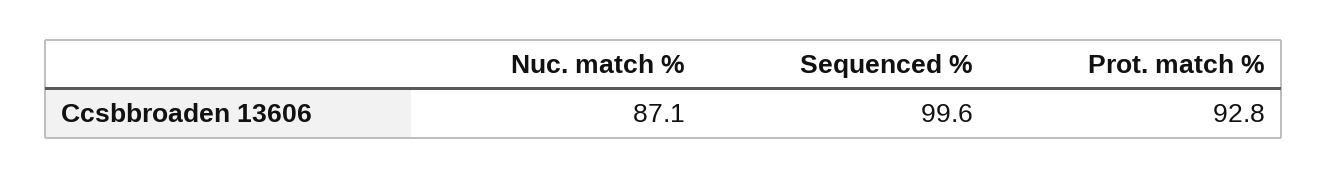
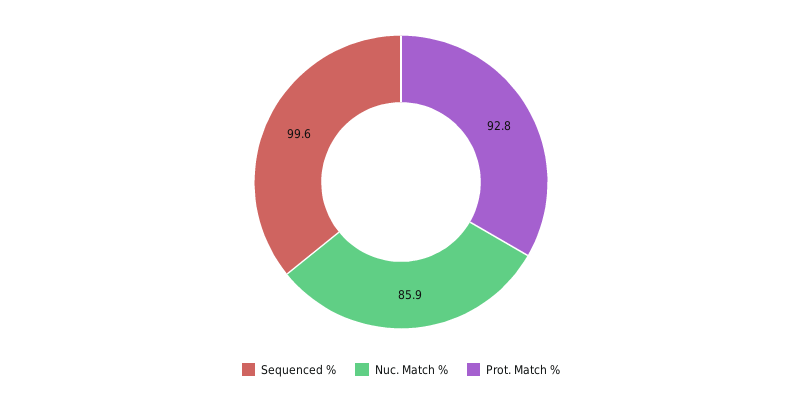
  {
-   "Nuc. match %": 87.1,
+   "Nuc. match %": 85.9,
    "Sequenced %": 99.6,
    "Prot. match %": 92.8
  }

